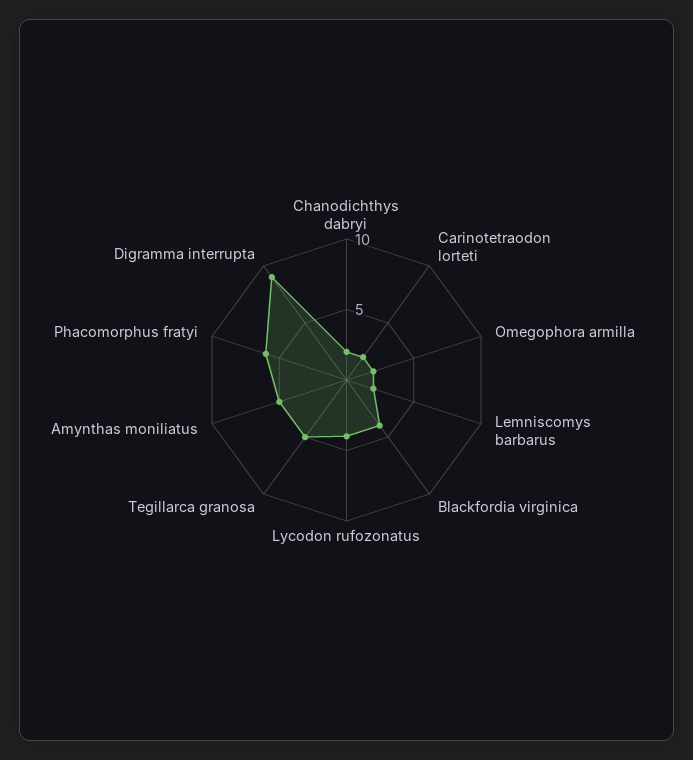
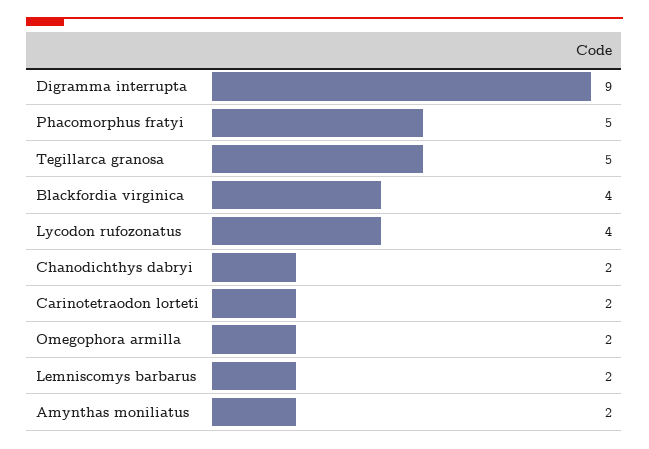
  {
    "Chanodichthys dabryi": 2,
    "Carinotetraodon lorteti": 2,
    "Omegophora armilla": 2,
    "Lemniscomys barbarus": 2,
    "Blackfordia virginica": 4,
    "Lycodon rufozonatus": 4,
    "Tegillarca granosa": 5,
-   "Amynthas moniliatus": 5,
+   "Amynthas moniliatus": 2,
-   "Phacomorphus fratyi": 6,
+   "Phacomorphus fratyi": 5,
    "Digramma interrupta": 9
  }

